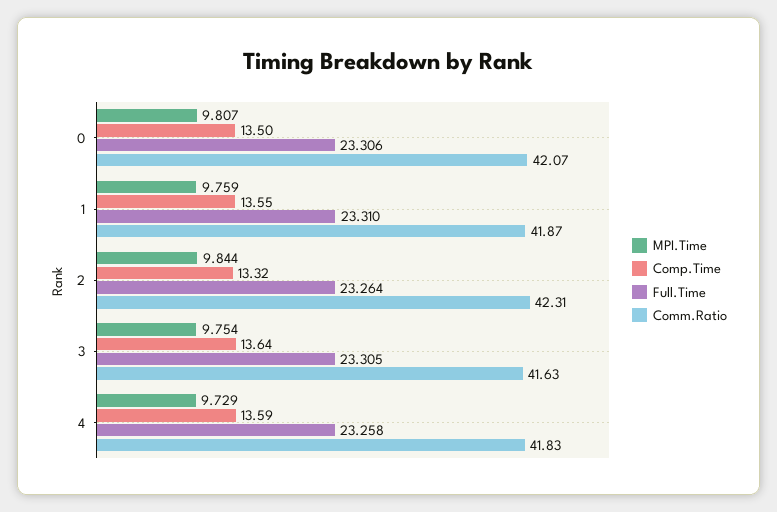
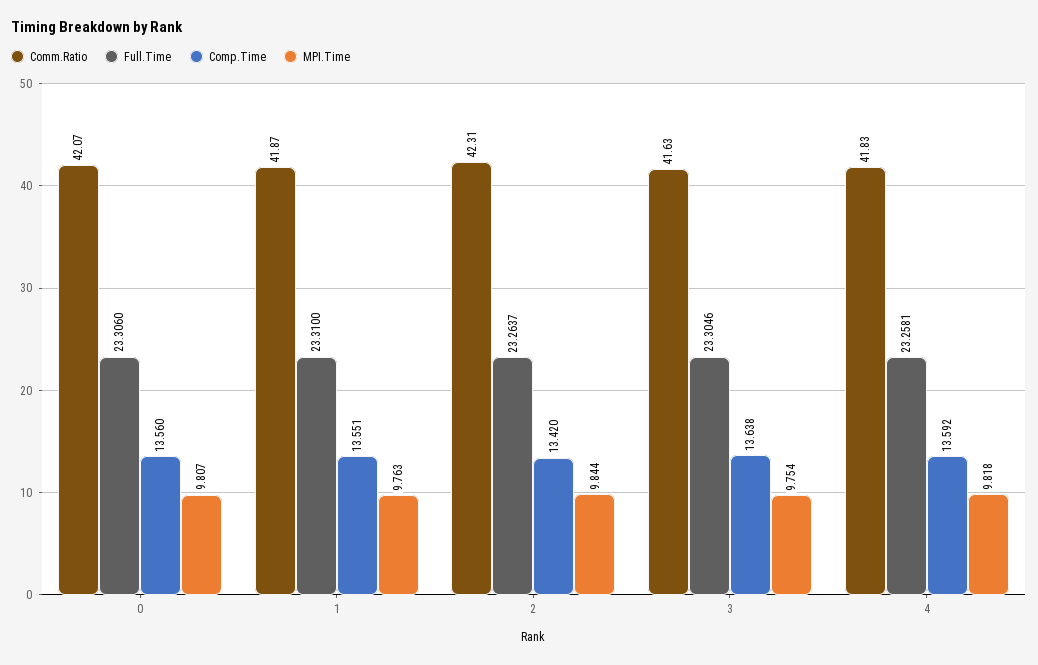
  {
    "MPI.Time": {
      "0": 9.807,
-     "1": 9.759,
+     "1": 9.763,
      "2": 9.844,
      "3": 9.754,
-     "4": 9.729
+     "4": 9.818
    },
    "Comp.Time": {
-     "0": 13.5,
+     "0": 13.56,
      "1": 13.551,
-     "2": 13.32,
+     "2": 13.42,
      "3": 13.638,
      "4": 13.592
    },
    "Full.Time": {
      "0": 23.306,
      "1": 23.31,
      "2": 23.2637,
      "3": 23.3046,
      "4": 23.2581
    },
    "Comm.Ratio": {
      "0": 42.07,
      "1": 41.87,
      "2": 42.31,
      "3": 41.63,
      "4": 41.83
    }
  }

